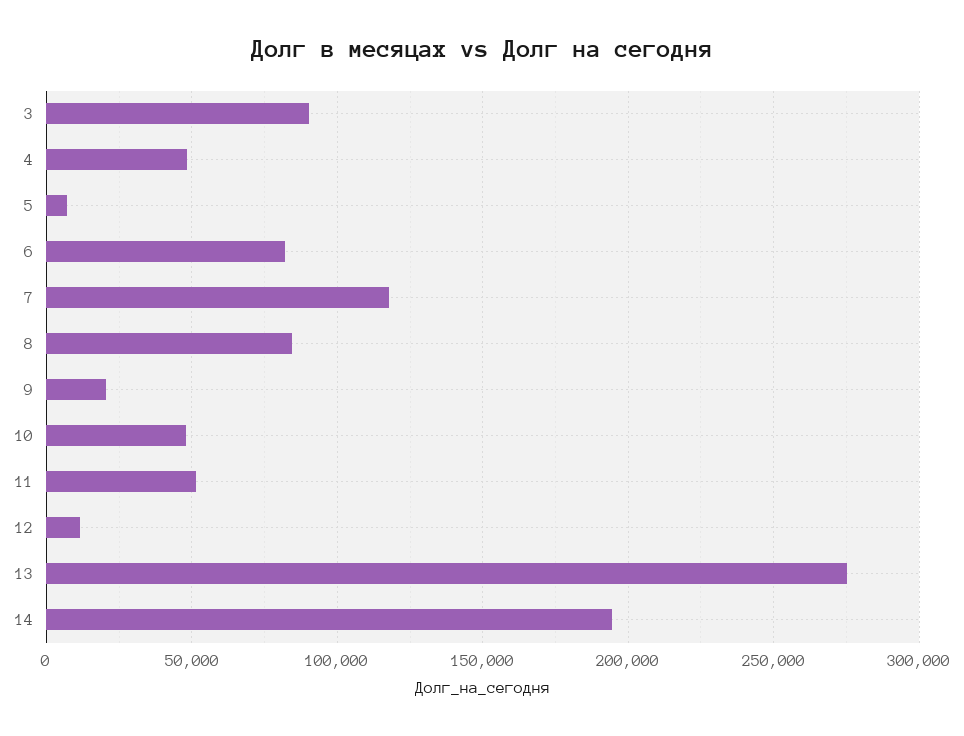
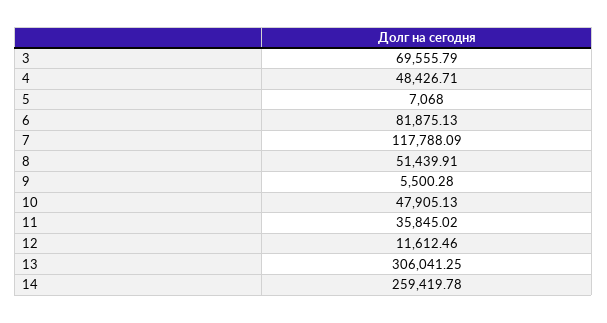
  {
-   "3": 90000,
+   "3": 69555.79,
    "4": 48426.71,
    "5": 7068,
    "6": 81875.13,
    "7": 117788.09,
-   "8": 85000,
+   "8": 51439.91,
-   "9": 20000,
+   "9": 5500.28,
    "10": 47905.13,
-   "11": 50000,
+   "11": 35845.02,
    "12": 11612.46,
-   "13": 275000,
+   "13": 306041.25,
-   "14": 195000
+   "14": 259419.78
  }

